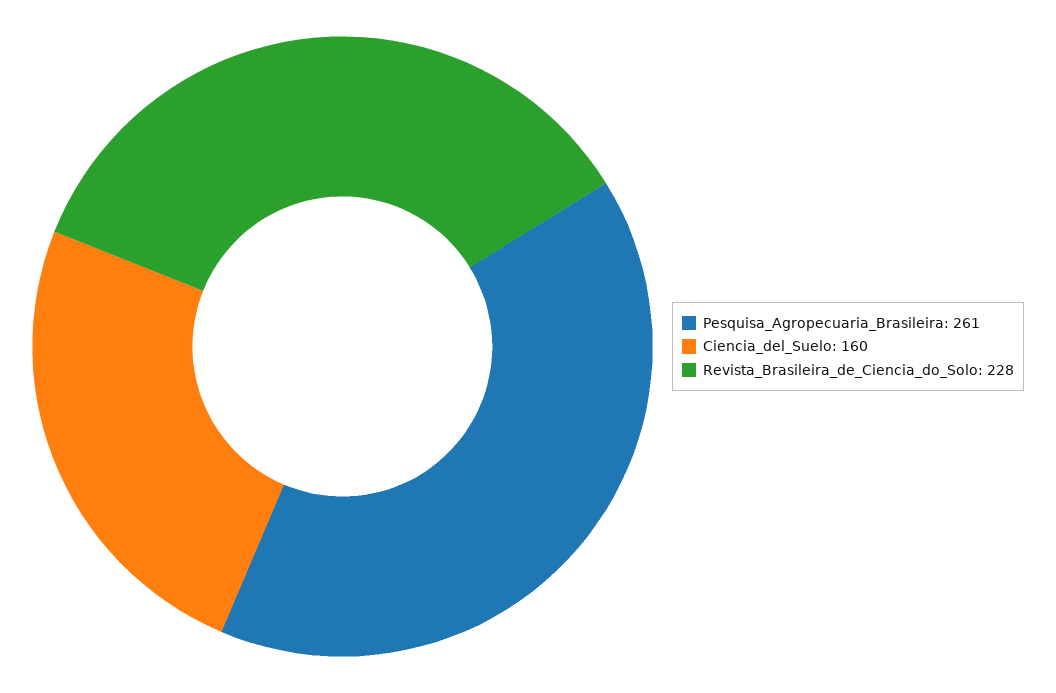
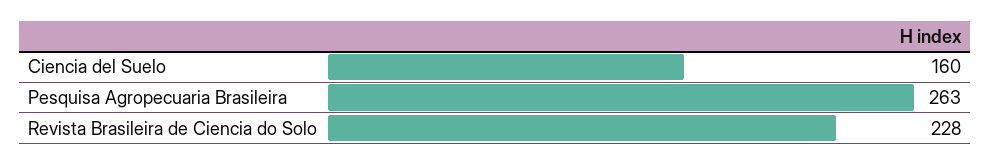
  {
-   "Pesquisa_Agropecuaria_Brasileira": 261,
+   "Pesquisa_Agropecuaria_Brasileira": 263,
    "Ciencia_del_Suelo": 160,
    "Revista_Brasileira_de_Ciencia_do_Solo": 228
  }

